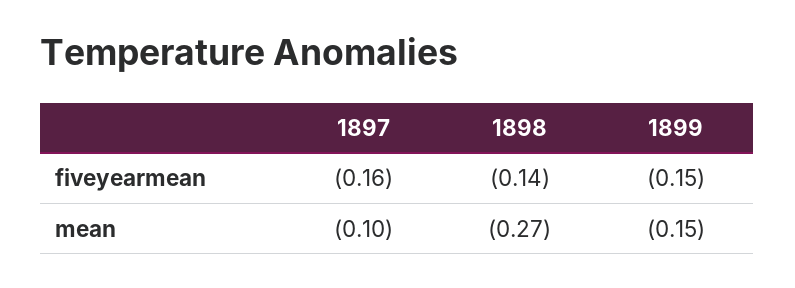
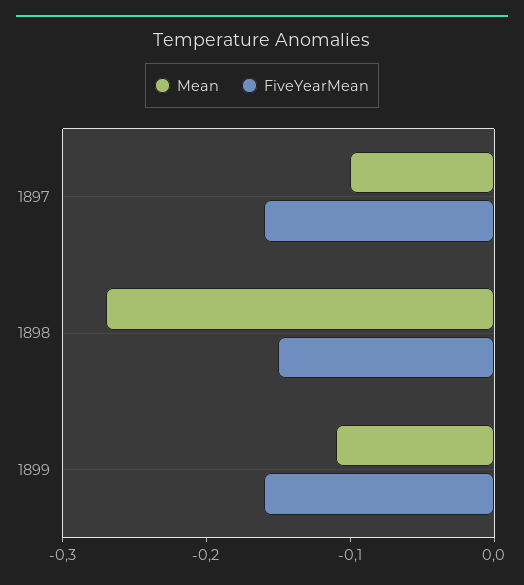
  {
    "fiveyearmean": {
      "1897": -0.16,
-     "1898": -0.14,
+     "1898": -0.15,
-     "1899": -0.15
+     "1899": -0.16
    },
    "mean": {
      "1897": -0.1,
      "1898": -0.27,
-     "1899": -0.15
+     "1899": -0.11
    }
  }

